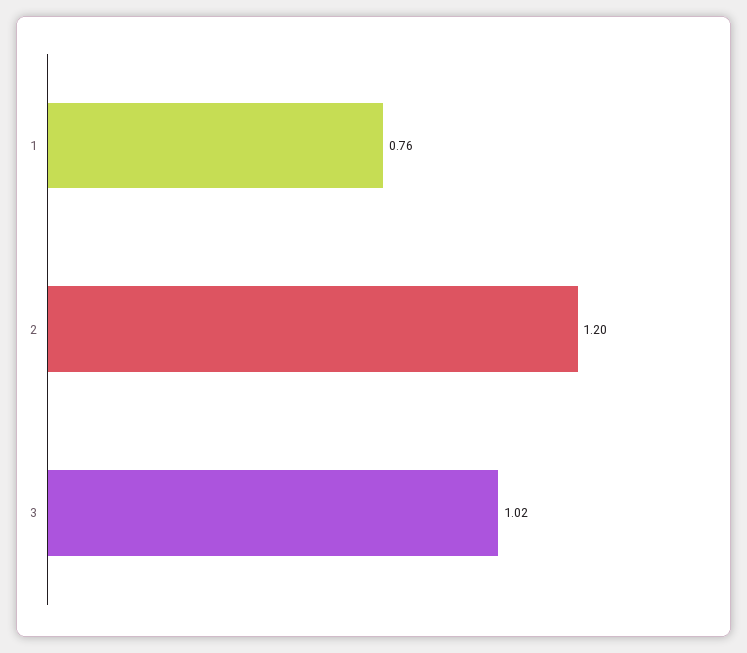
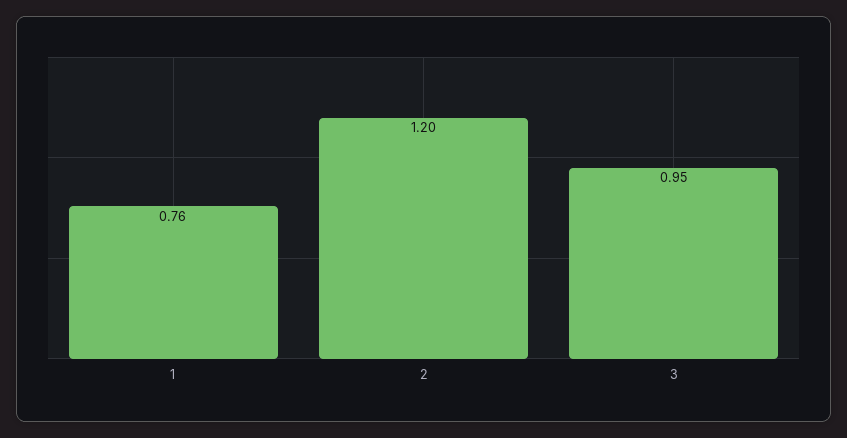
  {
    "1": 0.76,
    "2": 1.2,
-   "3": 1.02
+   "3": 0.95
  }

